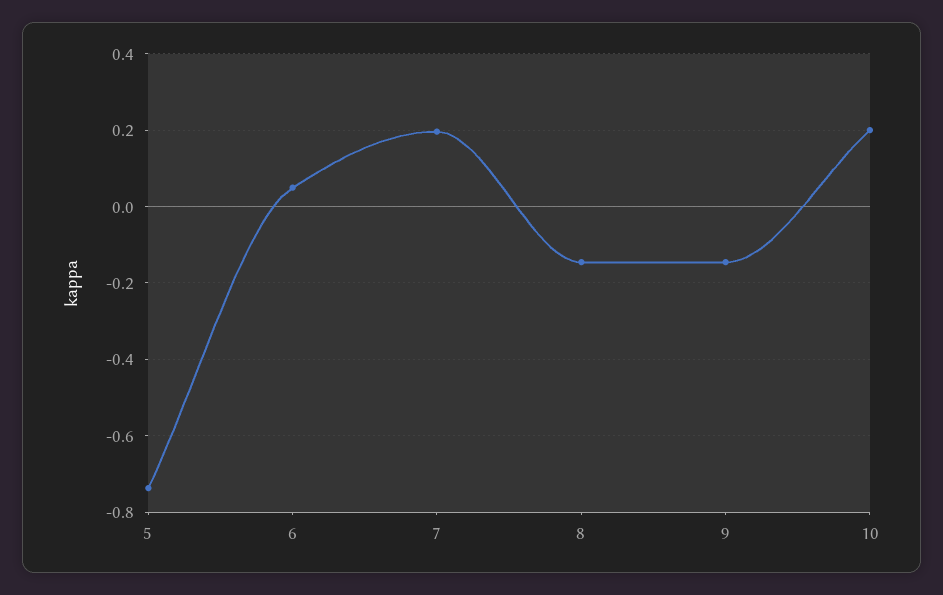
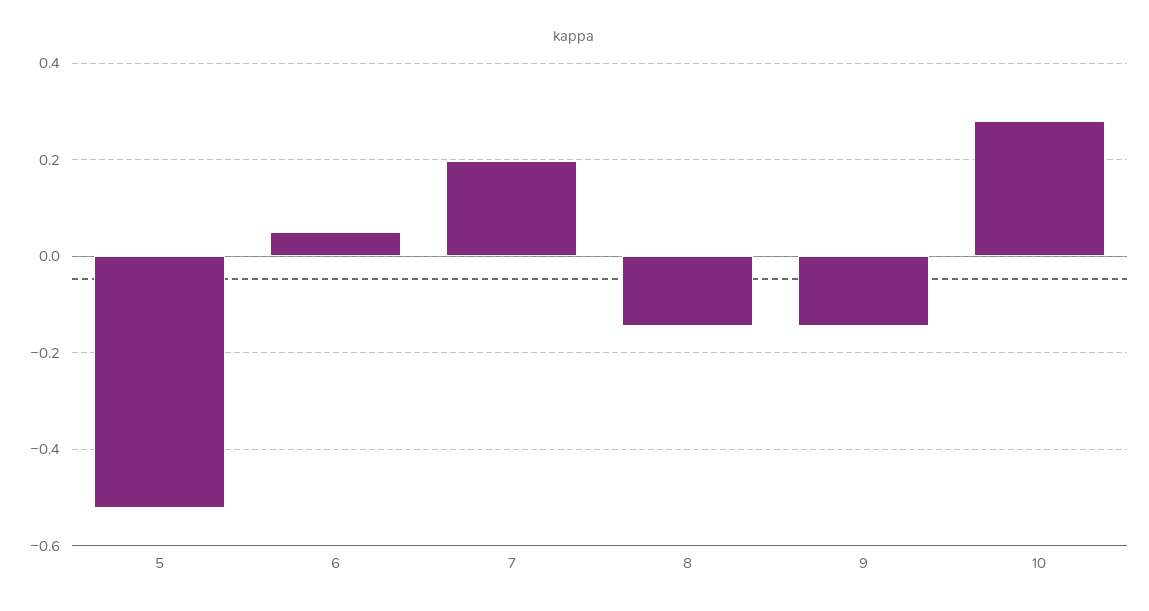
  {
-   "5": -0.74,
+   "5": -0.52,
    "6": 0.04,
    "7": 0.2,
    "8": -0.14,
    "9": -0.14,
-   "10": 0.2
+   "10": 0.28
  }

